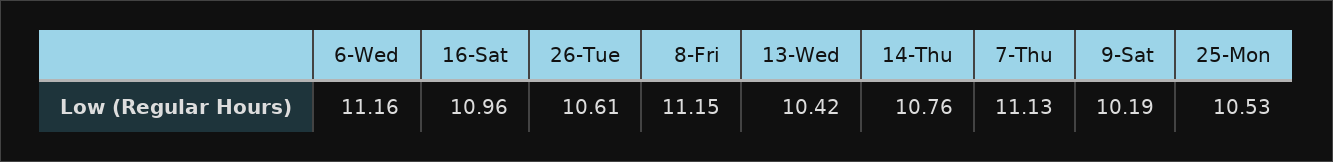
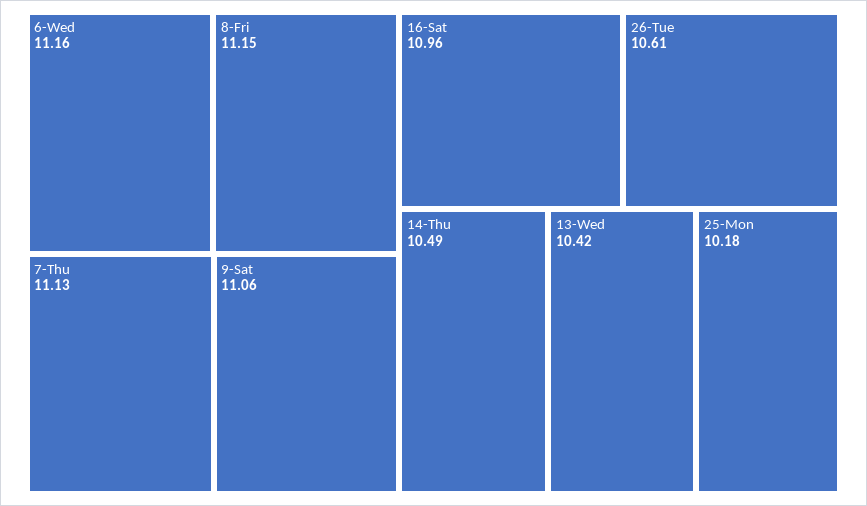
  {
    "6-Wed": 11.16,
    "16-Sat": 10.96,
    "26-Tue": 10.61,
    "8-Fri": 11.15,
    "13-Wed": 10.42,
-   "14-Thu": 10.76,
+   "14-Thu": 10.49,
    "7-Thu": 11.13,
-   "9-Sat": 10.19,
+   "9-Sat": 11.06,
-   "25-Mon": 10.53
+   "25-Mon": 10.18
  }

